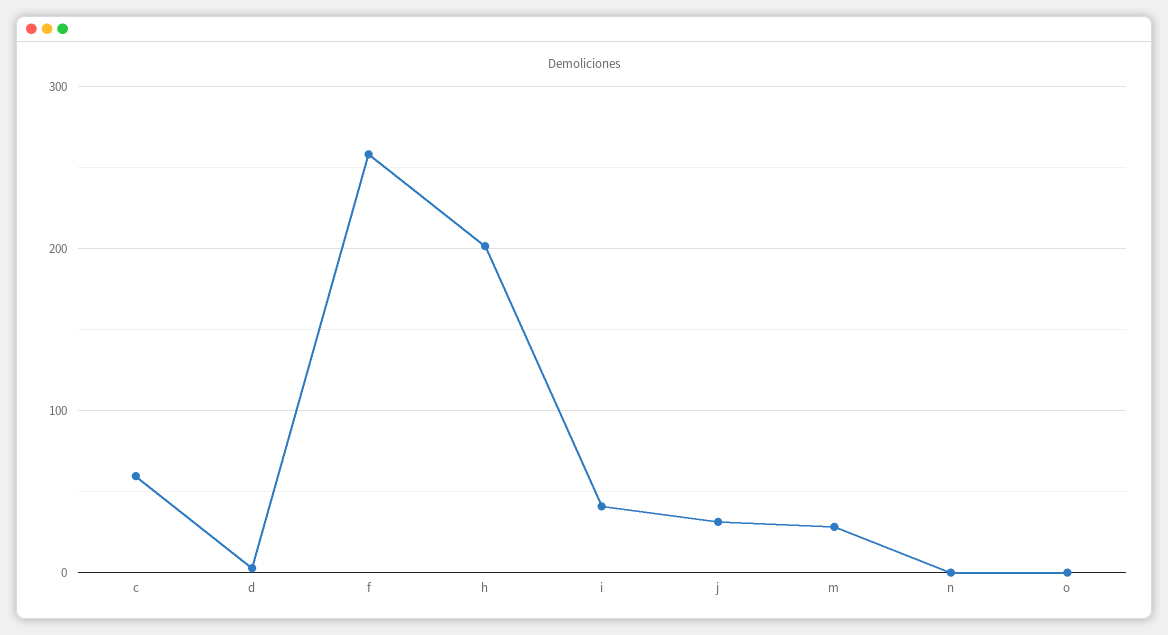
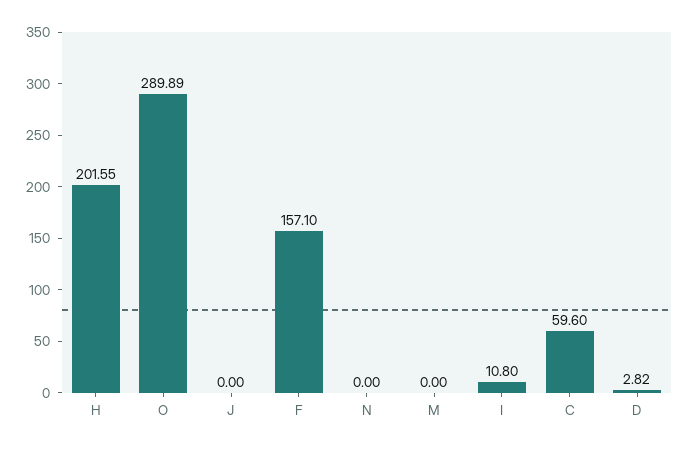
  {
    "c": 59.6,
    "d": 2.82,
-   "f": 260,
+   "f": 157.1,
    "h": 201.55,
-   "i": 40,
+   "i": 10.8,
-   "j": 30,
+   "j": 0,
-   "m": 30,
+   "m": 0,
    "n": 0,
-   "o": 0
+   "o": 289.89
  }

